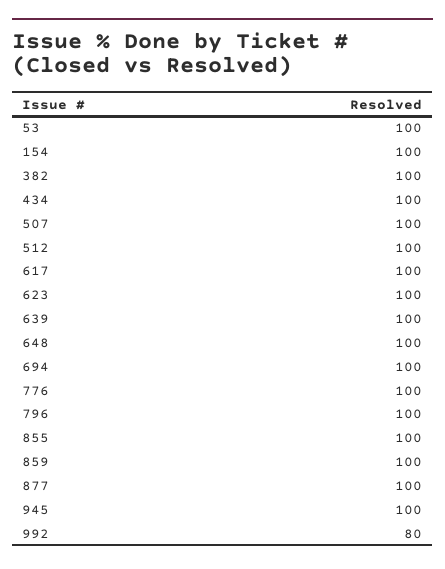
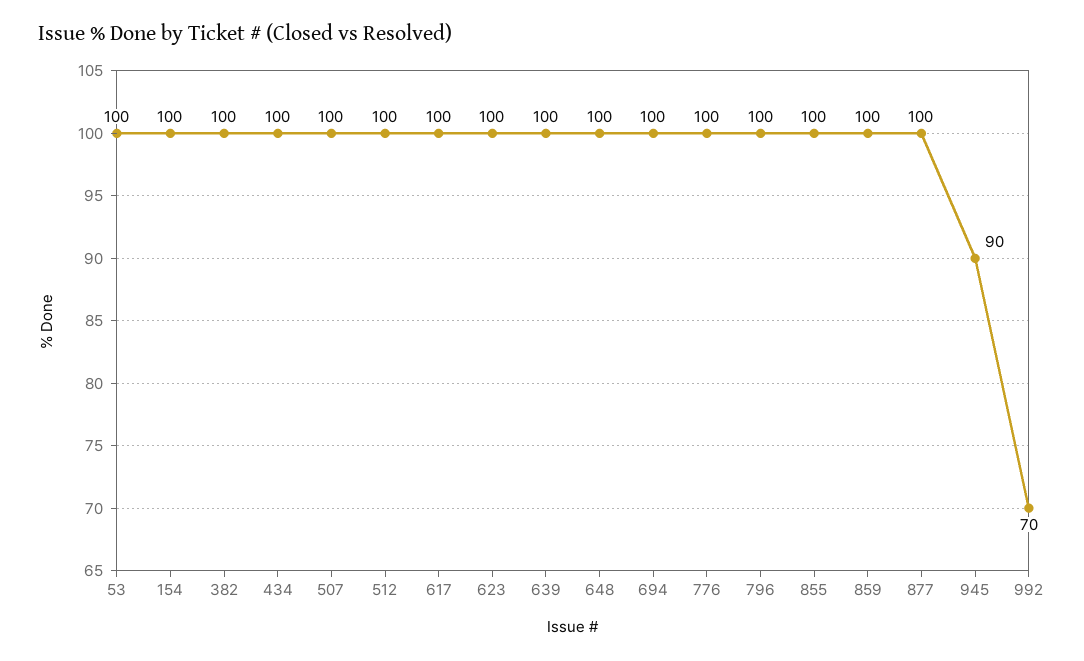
  {
    "53": 100,
    "154": 100,
    "382": 100,
    "434": 100,
    "507": 100,
    "512": 100,
    "617": 100,
    "623": 100,
    "639": 100,
    "648": 100,
    "694": 100,
    "776": 100,
    "796": 100,
    "855": 100,
    "859": 100,
    "877": 100,
-   "945": 100,
+   "945": 90,
-   "992": 80
+   "992": 70
  }

